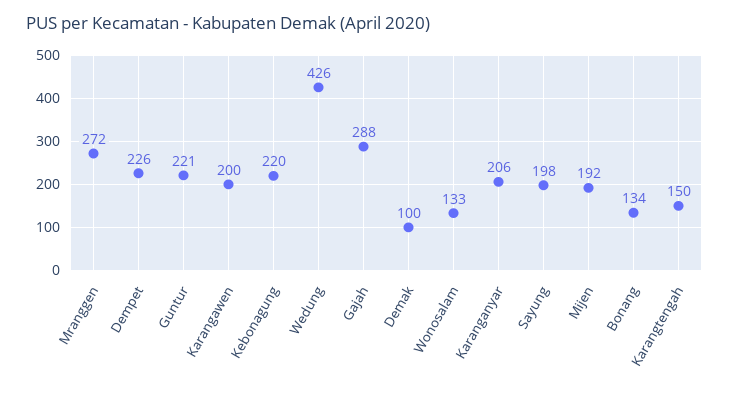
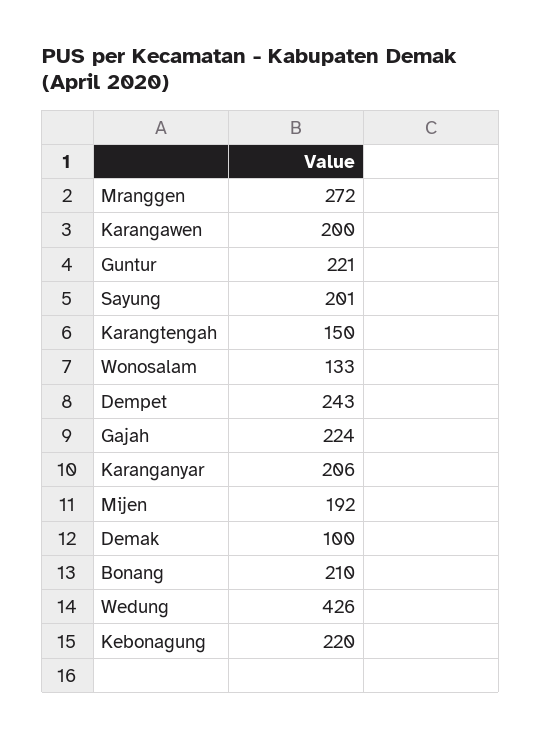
  {
    "Mranggen": 272,
-   "Dempet": 226,
+   "Dempet": 243,
    "Guntur": 221,
    "Karangawen": 200,
    "Kebonagung": 220,
    "Wedung": 426,
-   "Gajah": 288,
+   "Gajah": 224,
    "Demak": 100,
    "Wonosalam": 133,
    "Karanganyar": 206,
-   "Sayung": 198,
+   "Sayung": 201,
    "Mijen": 192,
-   "Bonang": 134,
+   "Bonang": 210,
    "Karangtengah": 150
  }

